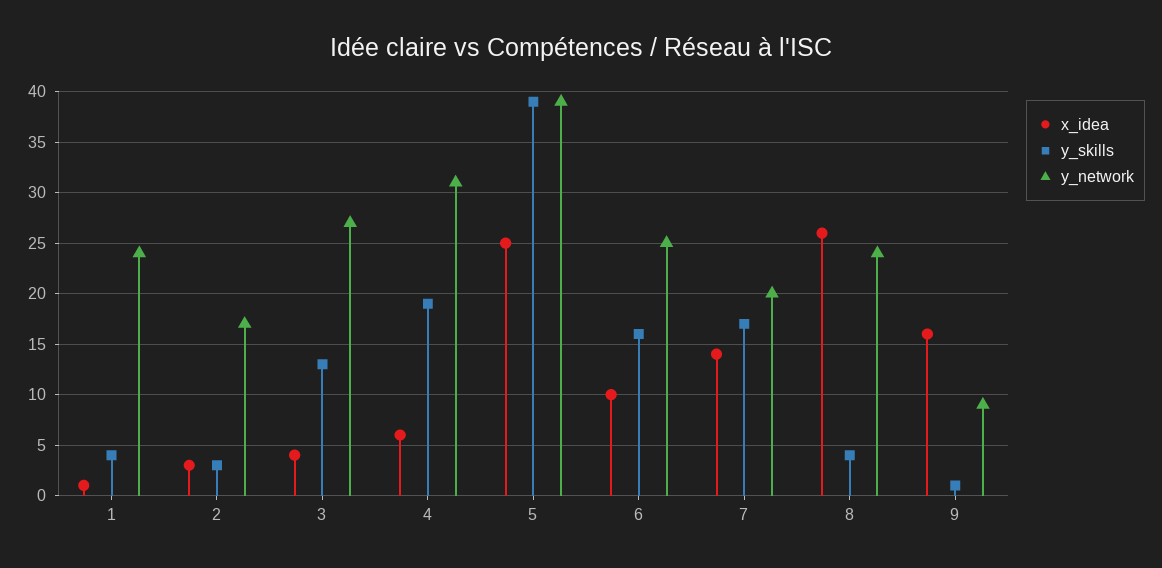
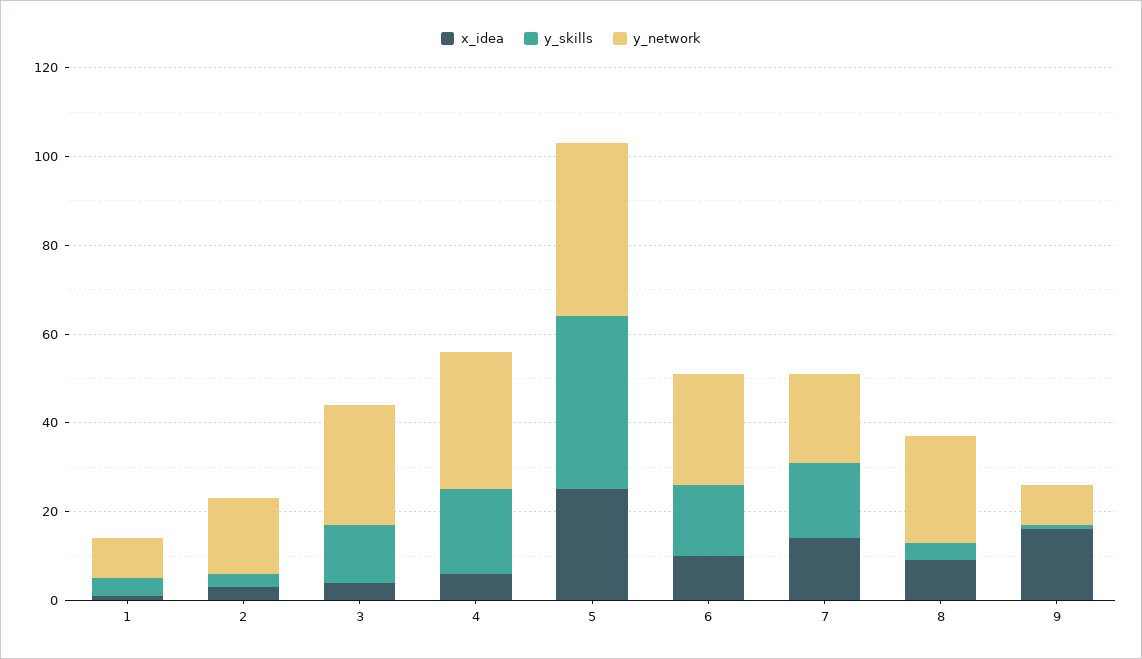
  {
    "x_idea": {
      "1": 1,
      "2": 3,
      "3": 4,
      "4": 6,
      "5": 25,
      "6": 10,
      "7": 14,
-     "8": 26,
+     "8": 10,
      "9": 16
    },
    "y_skills": {
      "1": 4,
      "2": 3,
      "3": 13,
      "4": 19,
      "5": 39,
      "6": 16,
      "7": 17,
      "8": 4,
      "9": 1
    },
    "y_network": {
-     "1": 24,
+     "1": 10,
      "2": 17,
      "3": 27,
      "4": 31,
      "5": 39,
      "6": 25,
      "7": 20,
      "8": 24,
      "9": 9
    }
  }

